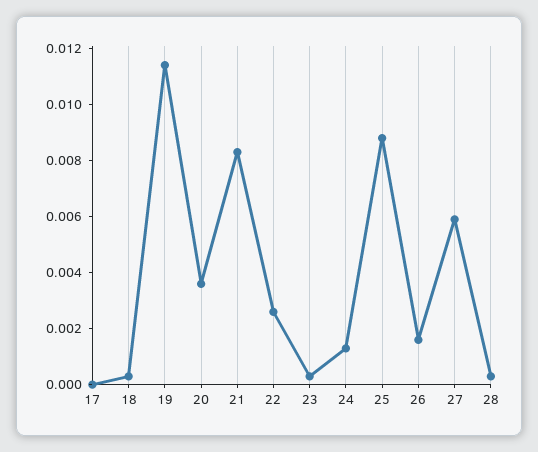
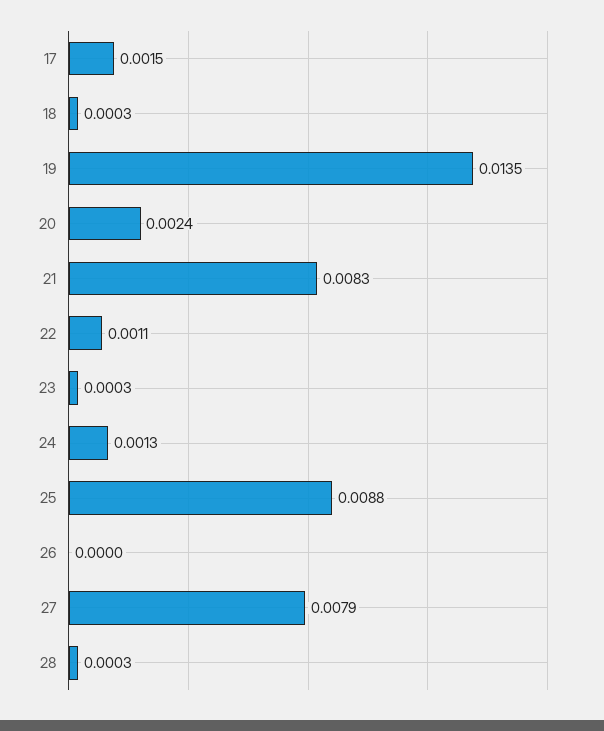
  {
-   "17": 0,
+   "17": 0.0015,
    "18": 0.0003,
-   "19": 0.0115,
+   "19": 0.0135,
-   "20": 0.0035,
+   "20": 0.0024,
    "21": 0.0083,
-   "22": 0.0025,
+   "22": 0.0011,
    "23": 0.0003,
    "24": 0.0013,
    "25": 0.0088,
-   "26": 0.0015,
+   "26": 0,
-   "27": 0.006,
+   "27": 0.0079,
    "28": 0.0003
  }

